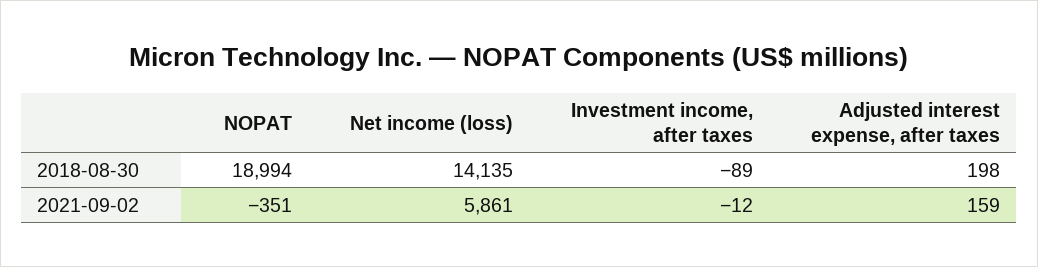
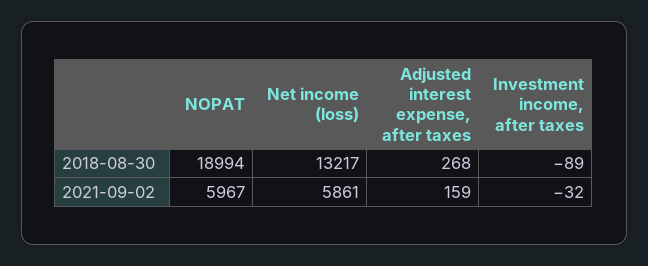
  {
    "NOPAT": {
      "2018-08-30": 18994,
-     "2021-09-02": -351
+     "2021-09-02": 5967
    },
    "Net income (loss)": {
-     "2018-08-30": 14135,
+     "2018-08-30": 13217,
      "2021-09-02": 5861
    },
    "Investment income, after taxes": {
      "2018-08-30": -89,
-     "2021-09-02": -12
+     "2021-09-02": -32
    },
    "Adjusted interest expense, after taxes": {
-     "2018-08-30": 198,
+     "2018-08-30": 268,
      "2021-09-02": 159
    }
  }

